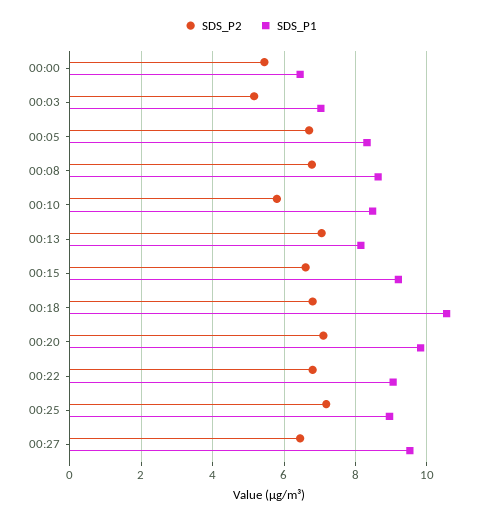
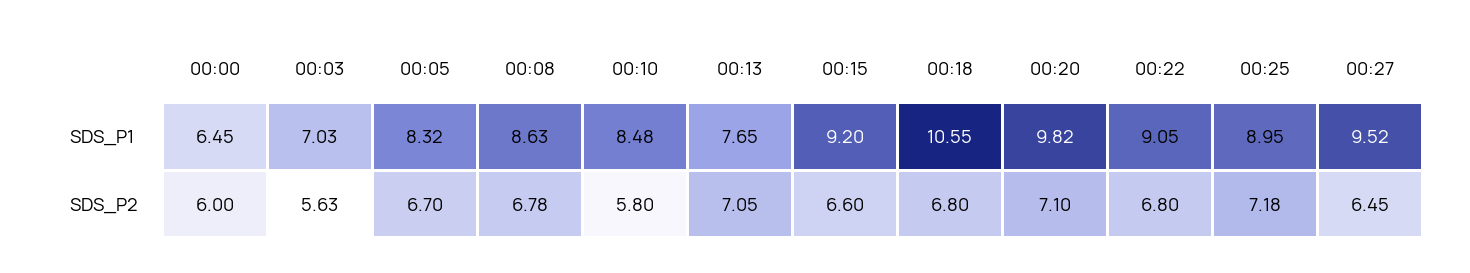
  {
    "SDS_P2": {
-     "00:00": 5.4,
+     "00:00": 6,
-     "00:03": 5.2,
+     "00:03": 5.63,
      "00:05": 6.7,
      "00:08": 6.78,
      "00:10": 5.8,
      "00:13": 7.05,
      "00:15": 6.6,
      "00:18": 6.8,
      "00:20": 7.1,
      "00:22": 6.8,
      "00:25": 7.18,
      "00:27": 6.45
    },
    "SDS_P1": {
      "00:00": 6.45,
      "00:03": 7.03,
      "00:05": 8.32,
      "00:08": 8.63,
      "00:10": 8.48,
-     "00:13": 8.2,
+     "00:13": 7.65,
      "00:15": 9.2,
      "00:18": 10.55,
      "00:20": 9.82,
      "00:22": 9.05,
      "00:25": 8.95,
      "00:27": 9.52
    }
  }

